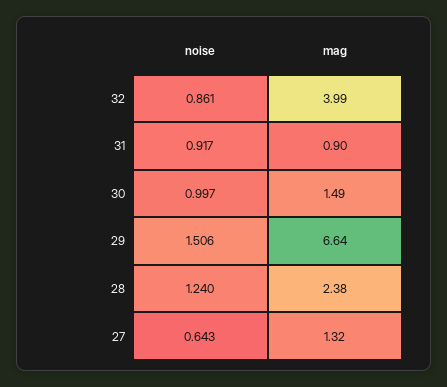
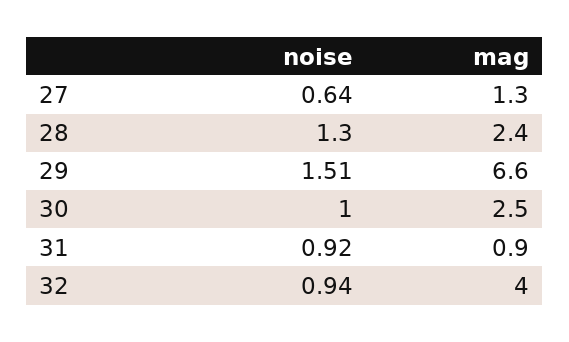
  {
    "noise": {
-     "32": 0.861,
+     "32": 0.94,
      "31": 0.917,
      "30": 0.997,
      "29": 1.506,
-     "28": 1.24,
+     "28": 1.3,
      "27": 0.643
    },
    "mag": {
      "32": 3.99,
      "31": 0.9,
-     "30": 1.49,
+     "30": 2.5,
      "29": 6.64,
      "28": 2.38,
      "27": 1.32
    }
  }

